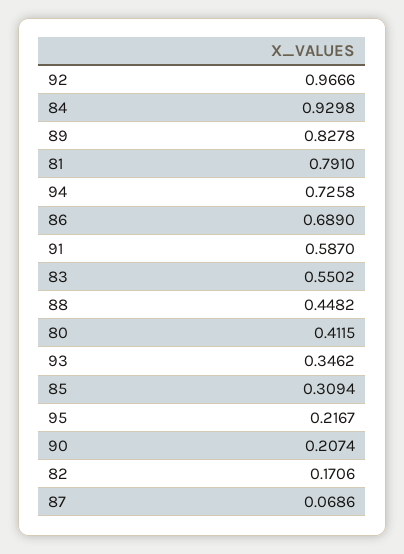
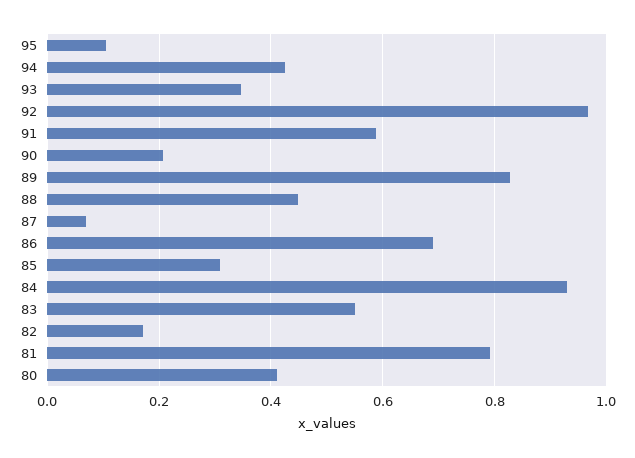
  {
    "92": 0.9666,
    "84": 0.9298,
    "89": 0.8278,
    "81": 0.791,
-   "94": 0.7258,
+   "94": 0.42,
    "86": 0.689,
    "91": 0.587,
    "83": 0.5502,
    "88": 0.4482,
    "80": 0.4115,
    "93": 0.3462,
    "85": 0.3094,
-   "95": 0.2167,
+   "95": 0.1,
    "90": 0.2074,
    "82": 0.1706,
    "87": 0.0686
  }

